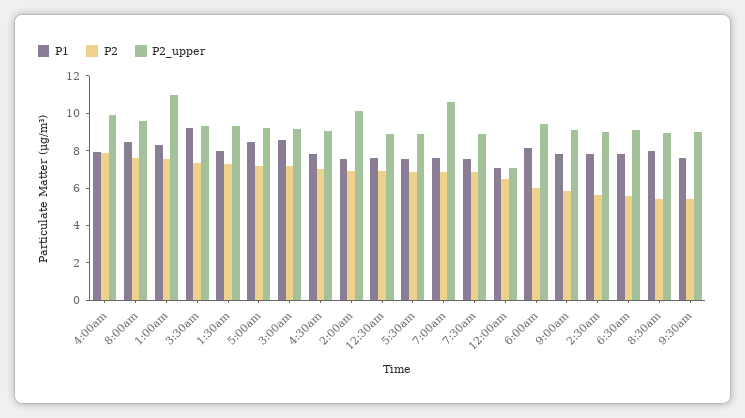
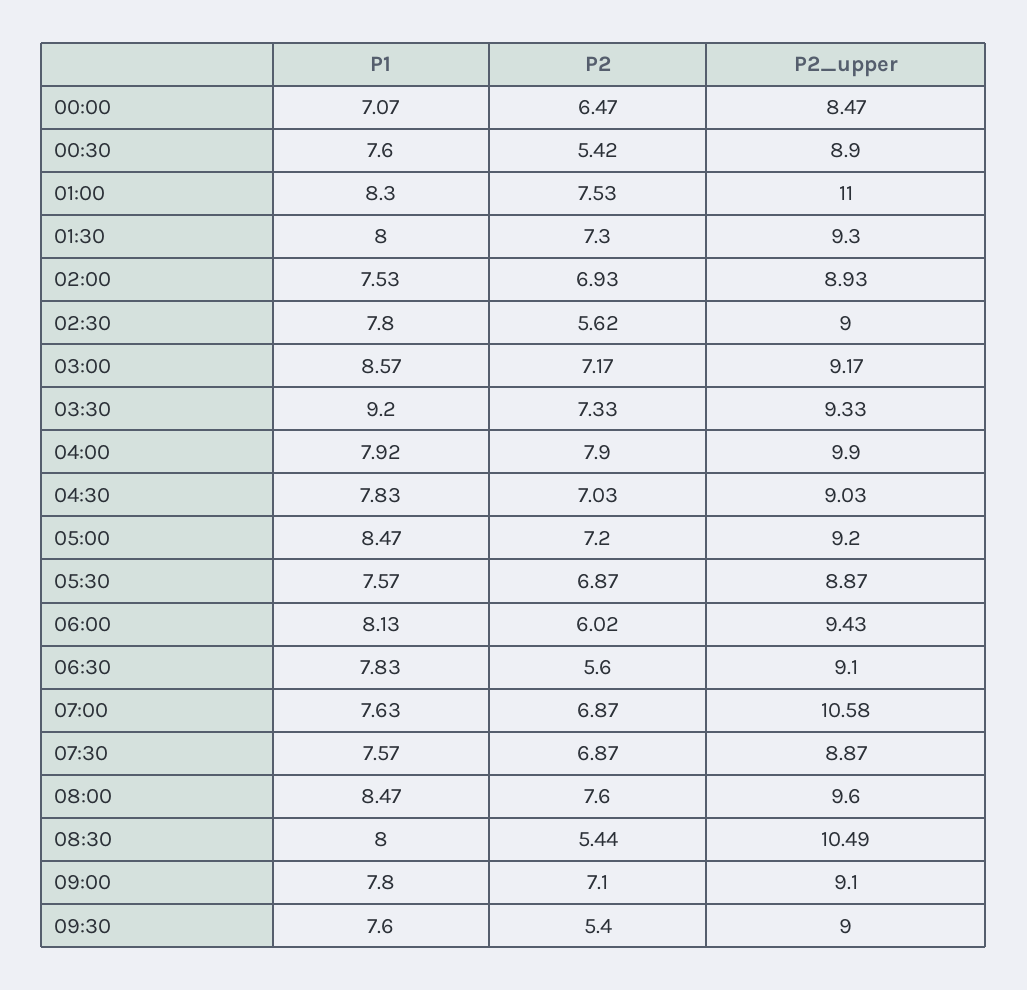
  {
    "P1": {
      "4:00am": 7.92,
      "8:00am": 8.47,
      "1:00am": 8.3,
      "3:30am": 9.2,
      "1:30am": 8,
      "5:00am": 8.47,
      "3:00am": 8.57,
      "4:30am": 7.83,
      "2:00am": 7.53,
      "12:30am": 7.6,
      "5:30am": 7.57,
      "7:00am": 7.63,
      "7:30am": 7.57,
      "12:00am": 7.07,
      "6:00am": 8.13,
      "9:00am": 7.8,
      "2:30am": 7.8,
      "6:30am": 7.83,
      "8:30am": 8,
      "9:30am": 7.6
    },
    "P2": {
      "4:00am": 7.9,
      "8:00am": 7.6,
      "1:00am": 7.53,
      "3:30am": 7.33,
      "1:30am": 7.3,
      "5:00am": 7.2,
      "3:00am": 7.17,
      "4:30am": 7.03,
      "2:00am": 6.93,
-     "12:30am": 7,
+     "12:30am": 5.42,
      "5:30am": 6.87,
      "7:00am": 6.87,
      "7:30am": 6.87,
      "12:00am": 6.47,
      "6:00am": 6.02,
-     "9:00am": 6,
+     "9:00am": 7.1,
      "2:30am": 5.62,
      "6:30am": 5.6,
      "8:30am": 5.44,
      "9:30am": 5.4
    },
    "P2_upper": {
      "4:00am": 9.9,
      "8:00am": 9.6,
      "1:00am": 11,
      "3:30am": 9.33,
      "1:30am": 9.3,
      "5:00am": 9.2,
      "3:00am": 9.17,
      "4:30am": 9.03,
-     "2:00am": 10,
+     "2:00am": 8.93,
      "12:30am": 8.9,
      "5:30am": 8.87,
      "7:00am": 10.58,
      "7:30am": 8.87,
-     "12:00am": 7,
+     "12:00am": 8.47,
      "6:00am": 9.43,
      "9:00am": 9.1,
      "2:30am": 9,
      "6:30am": 9.1,
-     "8:30am": 9,
+     "8:30am": 10.49,
      "9:30am": 9
    }
  }

